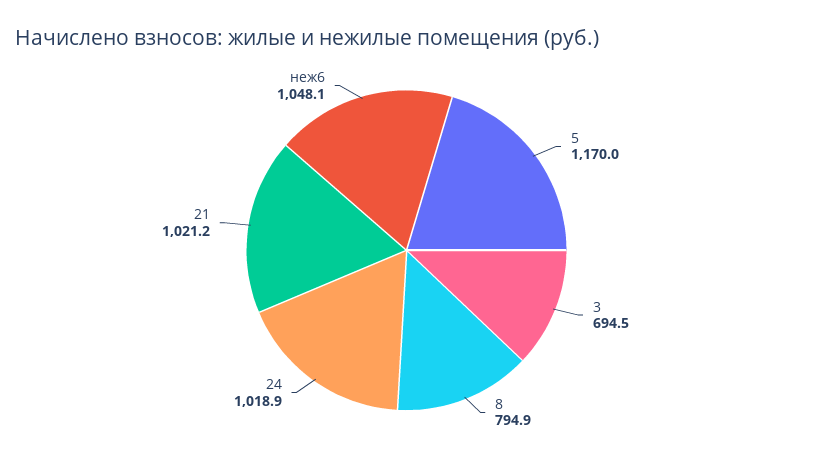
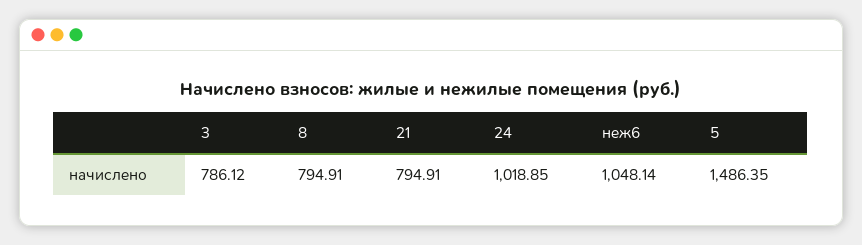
  {
-   "5": 1170,
+   "5": 1486.35,
-   "3": 694.5,
+   "3": 786.12,
    "8": 794.91,
    "24": 1018.85,
-   "21": 1021.2,
+   "21": 794.91,
    "неж6": 1048.14
  }

